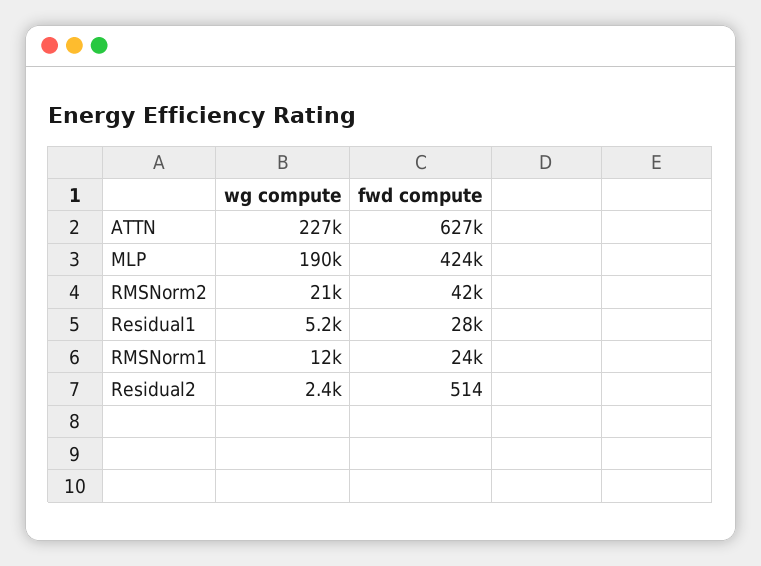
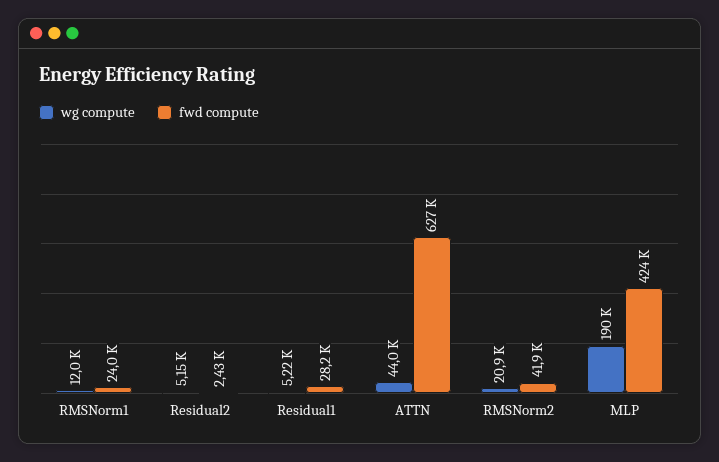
  {
    "wg compute": {
-     "ATTN": 227000,
+     "ATTN": 44000,
      "MLP": 190000,
      "RMSNorm2": 20900,
      "Residual1": 5220,
      "RMSNorm1": 12000,
-     "Residual2": 2400
+     "Residual2": 5150
    },
    "fwd compute": {
      "ATTN": 627000,
      "MLP": 424000,
      "RMSNorm2": 41900,
      "Residual1": 28200,
      "RMSNorm1": 24000,
-     "Residual2": 514
+     "Residual2": 2430
    }
  }

